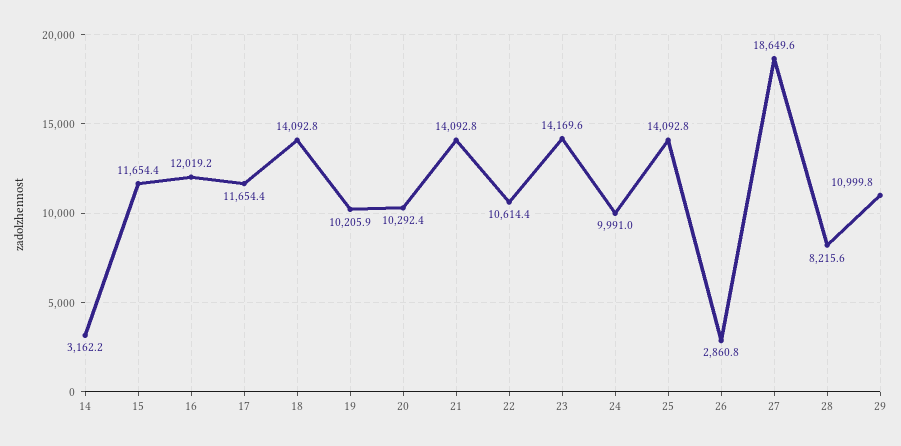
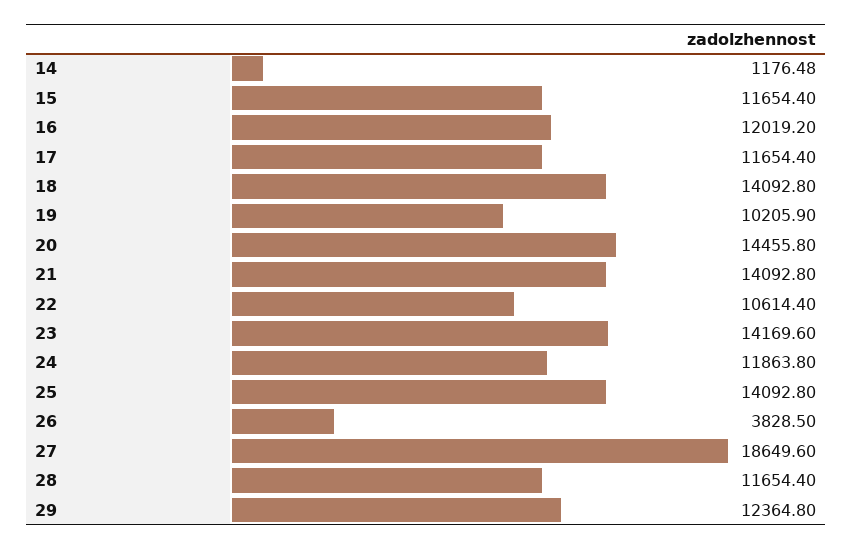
  {
-   "14": 3162.2,
+   "14": 1176.48,
    "15": 11654.4,
    "16": 12019.2,
    "17": 11654.4,
    "18": 14092.8,
    "19": 10205.9,
-   "20": 10292.4,
+   "20": 14455.8,
    "21": 14092.8,
    "22": 10614.4,
    "23": 14169.6,
-   "24": 9991,
+   "24": 11863.8,
    "25": 14092.8,
-   "26": 2860.8,
+   "26": 3828.5,
    "27": 18649.6,
-   "28": 8215.6,
+   "28": 11654.4,
-   "29": 10999.8
+   "29": 12364.8
  }

